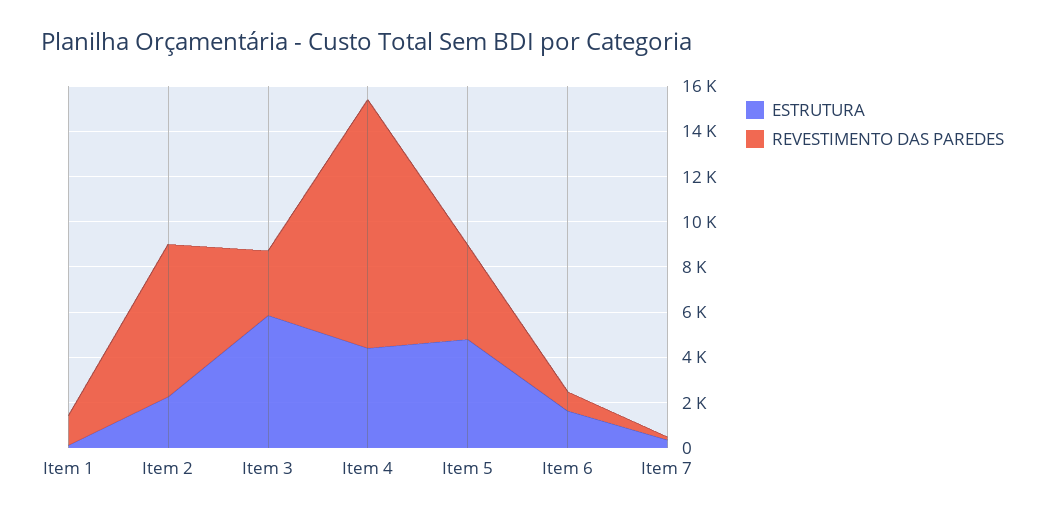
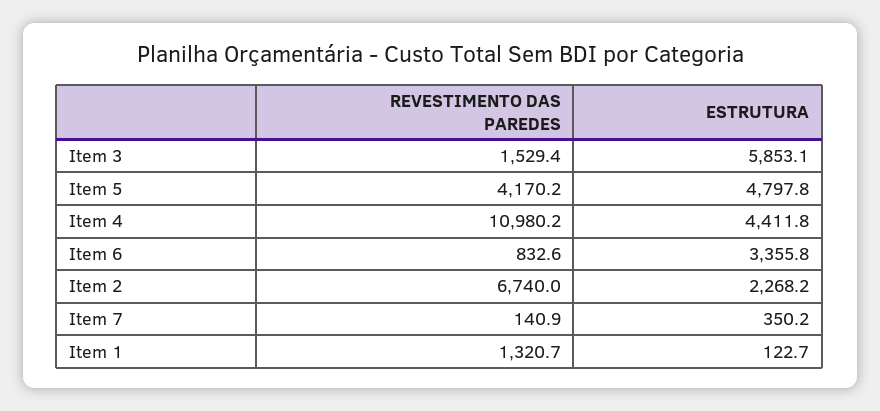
  {
    "ESTRUTURA": {
      "Item 1": 122.7,
      "Item 2": 2268.2,
      "Item 3": 5853.1,
      "Item 4": 4411.8,
      "Item 5": 4797.8,
-     "Item 6": 1500,
+     "Item 6": 3355.8,
      "Item 7": 350.2
    },
    "REVESTIMENTO DAS PAREDES": {
      "Item 1": 1320.7,
      "Item 2": 6740,
-     "Item 3": 3000,
+     "Item 3": 1529.4,
      "Item 4": 10980.2,
      "Item 5": 4170.2,
      "Item 6": 832.6,
      "Item 7": 140.9
    }
  }

